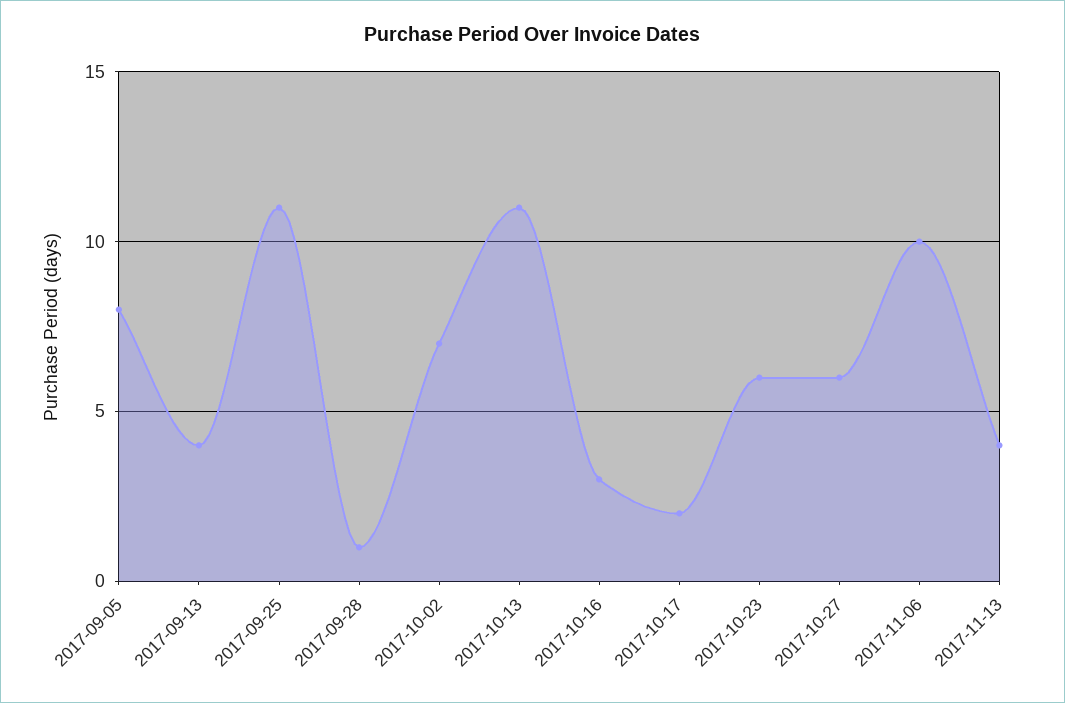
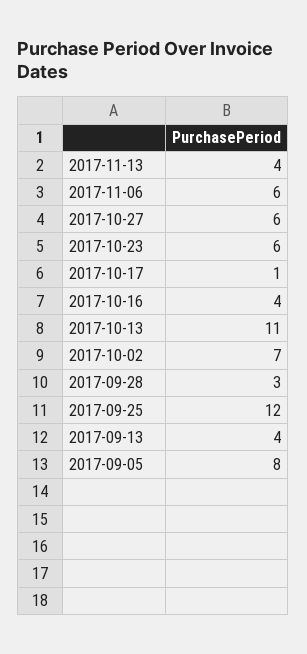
  {
    "2017-09-05": 8,
    "2017-09-13": 4,
-   "2017-09-25": 11,
+   "2017-09-25": 12,
-   "2017-09-28": 1,
+   "2017-09-28": 3,
    "2017-10-02": 7,
    "2017-10-13": 11,
-   "2017-10-16": 3,
+   "2017-10-16": 4,
-   "2017-10-17": 2,
+   "2017-10-17": 1,
    "2017-10-23": 6,
    "2017-10-27": 6,
-   "2017-11-06": 10,
+   "2017-11-06": 6,
    "2017-11-13": 4
  }

